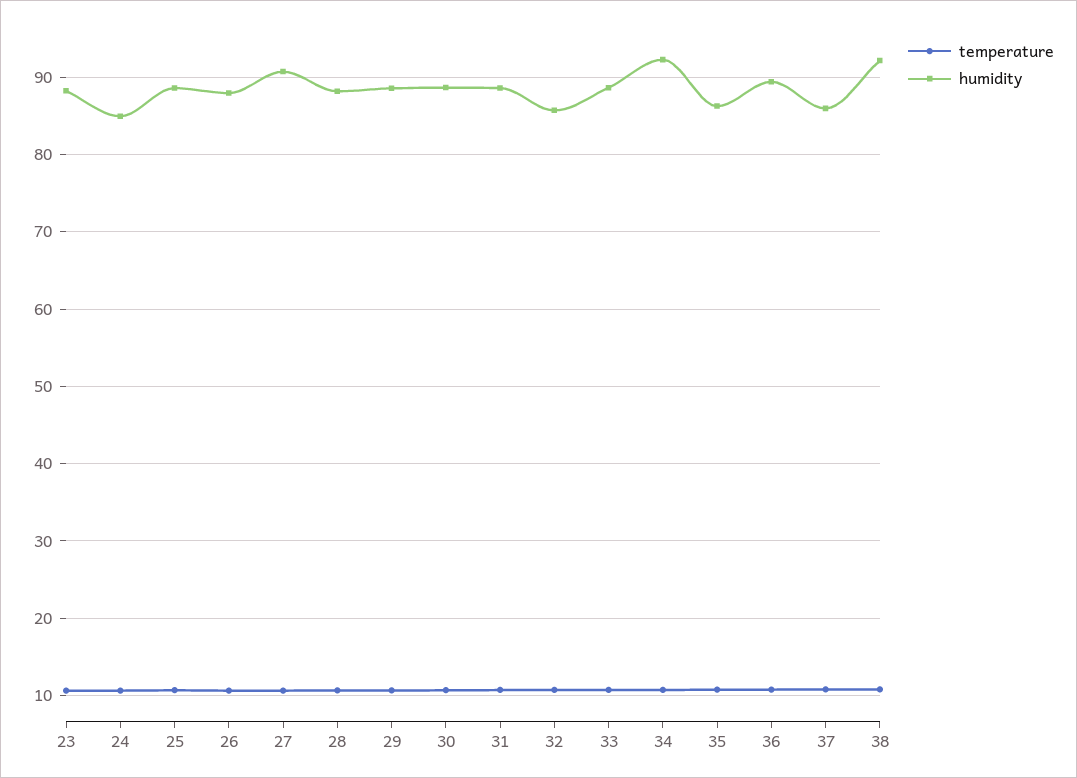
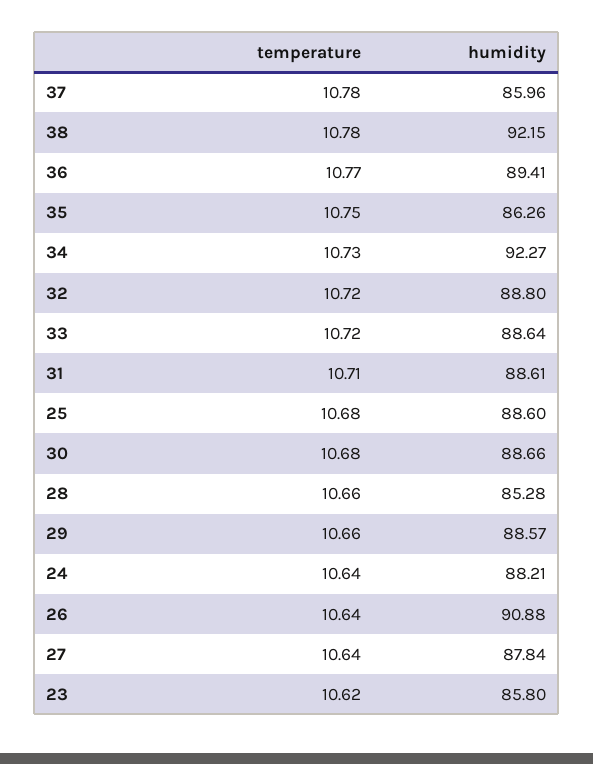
  {
    "temperature": {
      "23": 10.62,
      "24": 10.64,
      "25": 10.68,
      "26": 10.64,
      "27": 10.64,
      "28": 10.66,
      "29": 10.66,
      "30": 10.68,
      "31": 10.71,
      "32": 10.72,
      "33": 10.72,
      "34": 10.73,
      "35": 10.75,
      "36": 10.77,
      "37": 10.78,
      "38": 10.78
    },
    "humidity": {
-     "23": 88,
+     "23": 85.8,
-     "24": 85,
+     "24": 88.21,
      "25": 88.6,
-     "26": 88,
+     "26": 90.88,
-     "27": 91,
+     "27": 87.84,
-     "28": 88,
+     "28": 85.28,
      "29": 88.57,
      "30": 88.66,
      "31": 88.61,
-     "32": 86,
+     "32": 88.8,
      "33": 88.64,
      "34": 92.27,
      "35": 86.26,
      "36": 89.41,
      "37": 85.96,
      "38": 92.15
    }
  }

